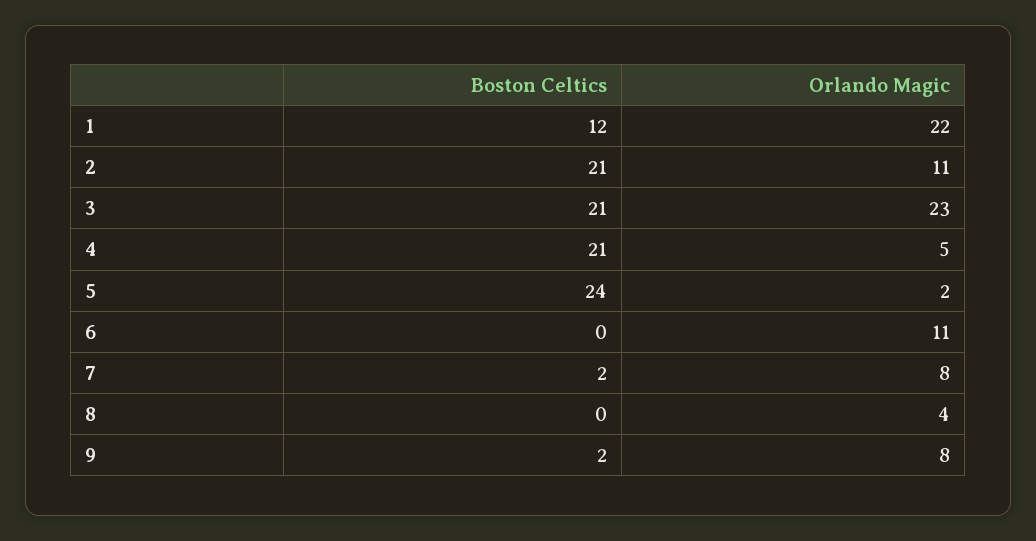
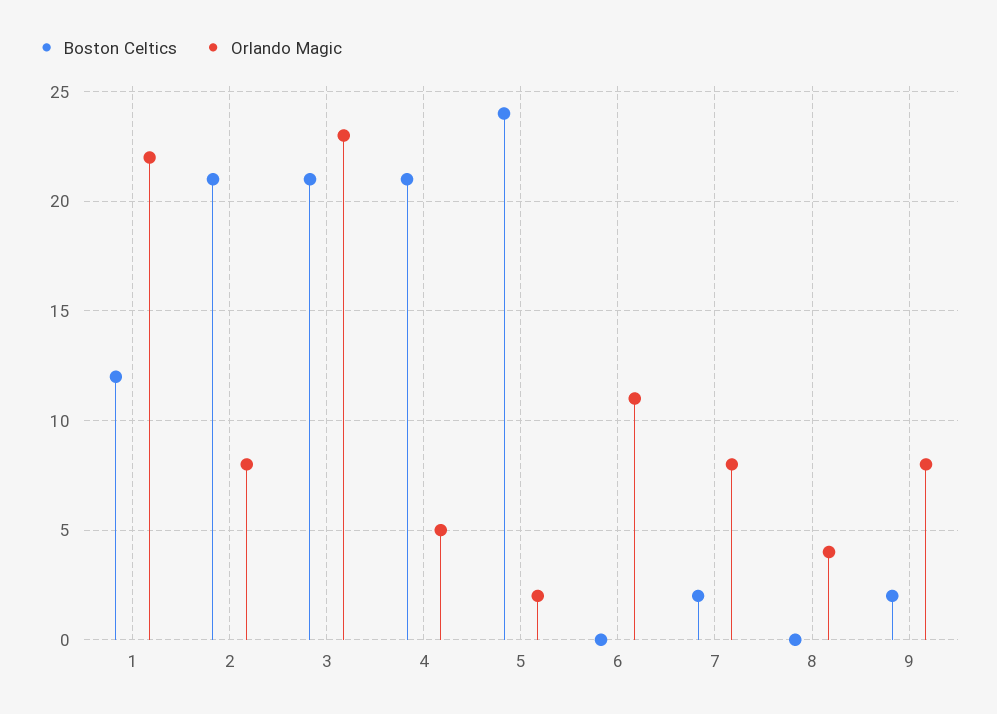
  {
    "Boston Celtics": {
      "1": 12,
      "2": 21,
      "3": 21,
      "4": 21,
      "5": 24,
      "6": 0,
      "7": 2,
      "8": 0,
      "9": 2
    },
    "Orlando Magic": {
      "1": 22,
-     "2": 11,
+     "2": 8,
      "3": 23,
      "4": 5,
      "5": 2,
      "6": 11,
      "7": 8,
      "8": 4,
      "9": 8
    }
  }

